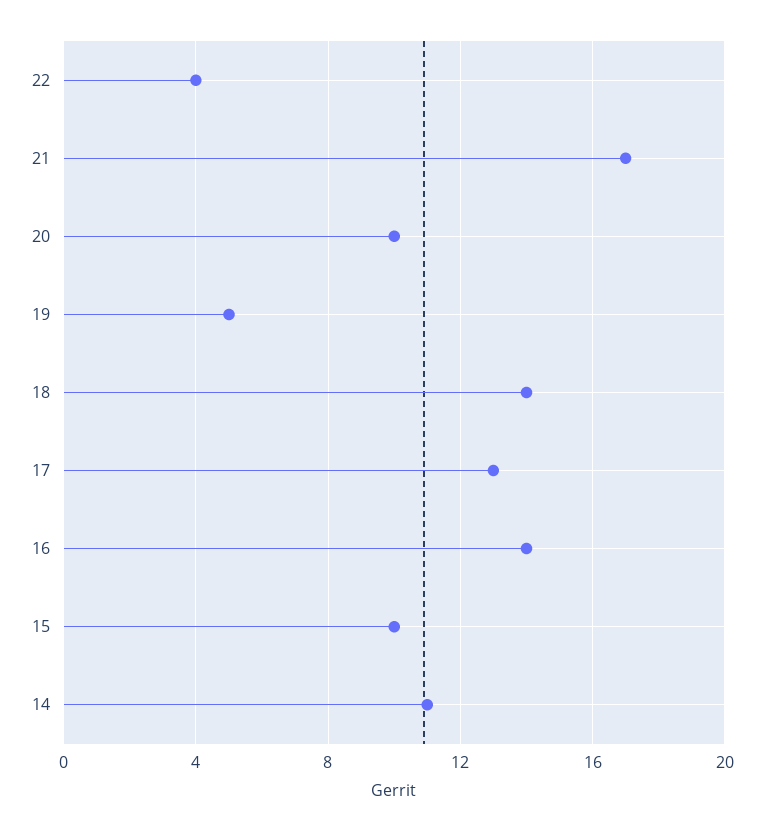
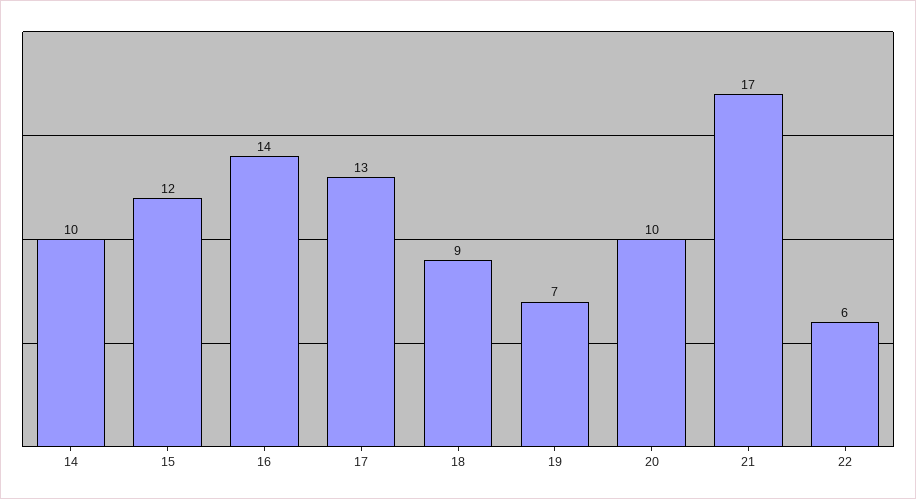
  {
-   "22": 4,
+   "22": 6,
    "21": 17,
    "20": 10,
-   "19": 5,
+   "19": 7,
-   "18": 14,
+   "18": 9,
    "17": 13,
    "16": 14,
-   "15": 10,
+   "15": 12,
-   "14": 11
+   "14": 10
  }

